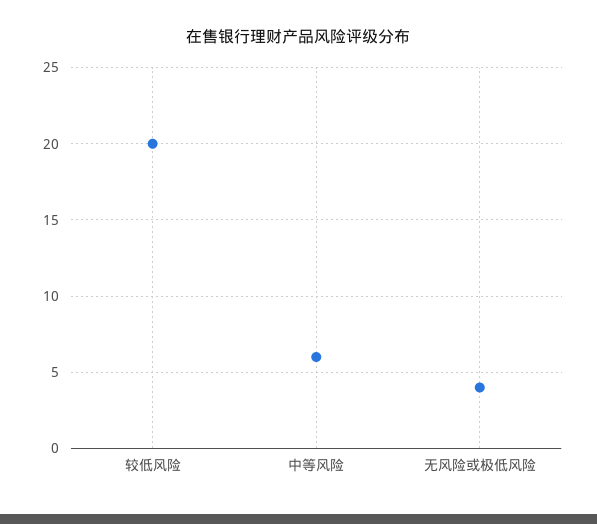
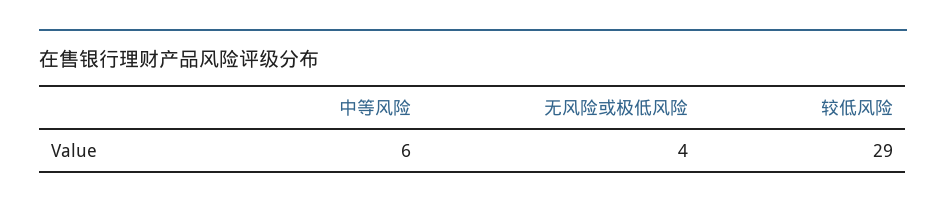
  {
-   "较低风险": 20,
+   "较低风险": 29,
    "中等风险": 6,
    "无风险或极低风险": 4
  }

